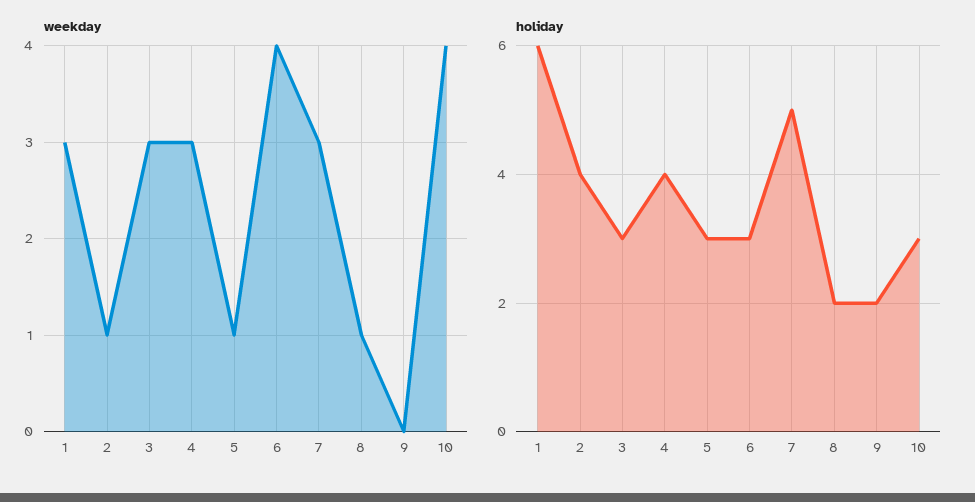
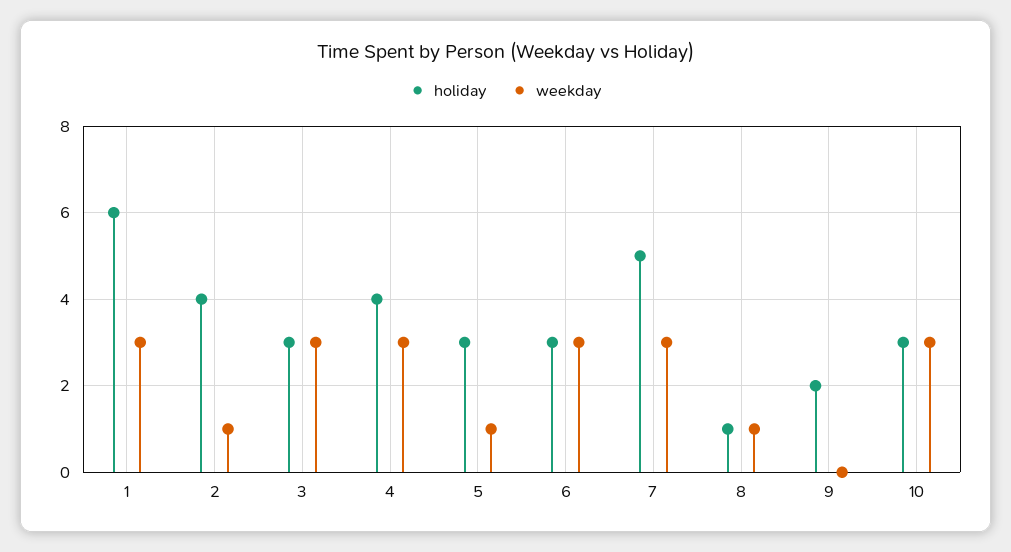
  {
    "weekday": {
      "1": 3,
      "2": 1,
      "3": 3,
      "4": 3,
      "5": 1,
-     "6": 4,
+     "6": 3,
      "7": 3,
      "8": 1,
      "9": 0,
-     "10": 4
+     "10": 3
    },
    "holiday": {
      "1": 6,
      "2": 4,
      "3": 3,
      "4": 4,
      "5": 3,
      "6": 3,
      "7": 5,
-     "8": 2,
+     "8": 1,
      "9": 2,
      "10": 3
    }
  }

